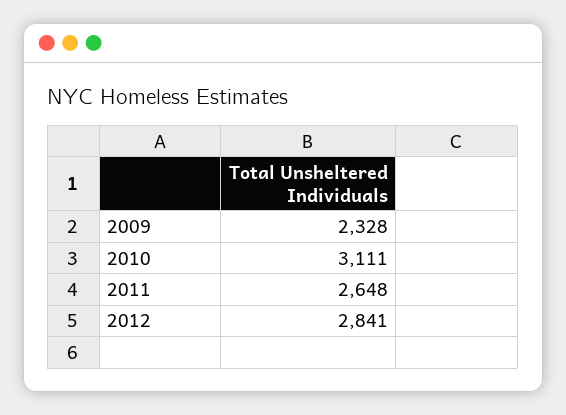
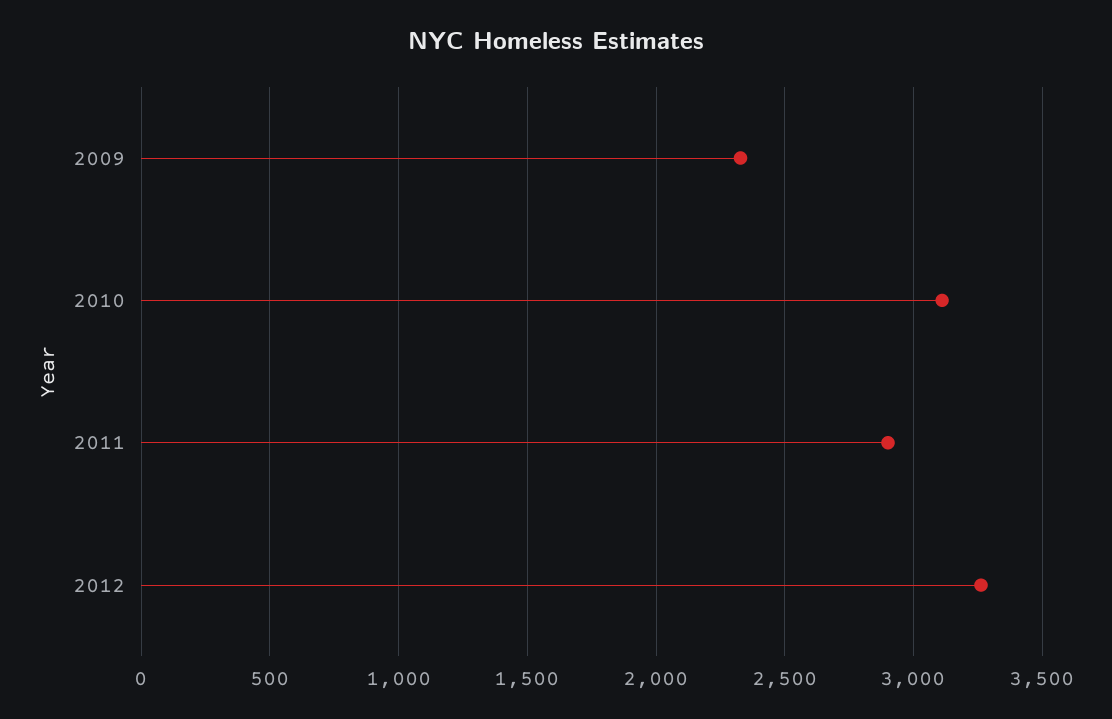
  {
    "2009": 2328,
    "2010": 3111,
-   "2011": 2648,
+   "2011": 2900,
-   "2012": 2841
+   "2012": 3250
  }

